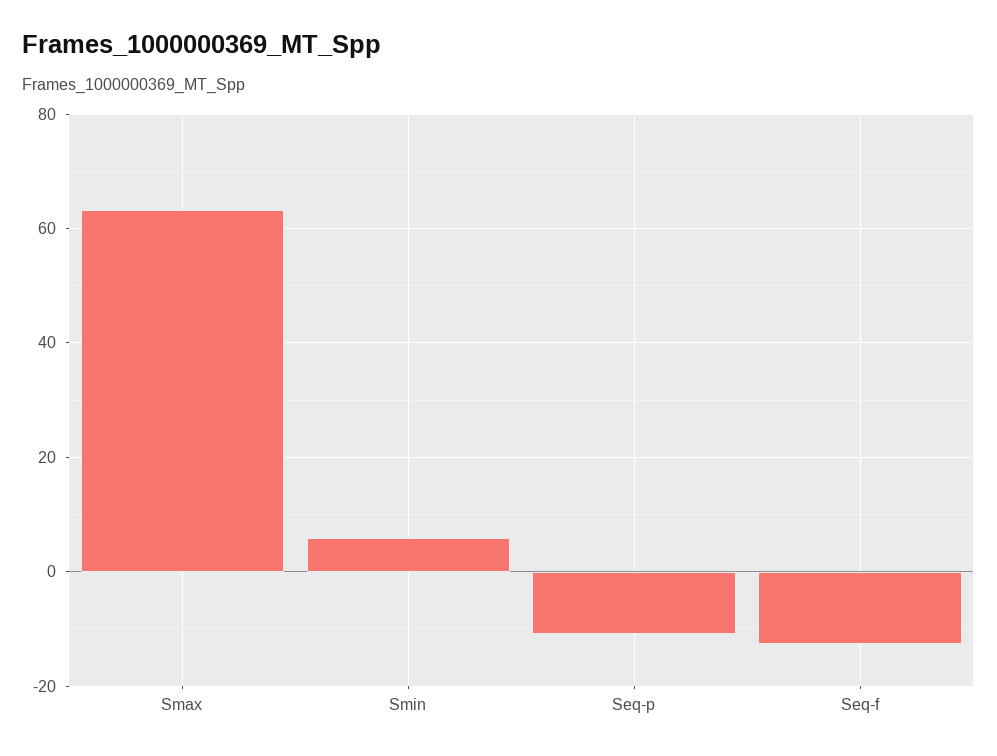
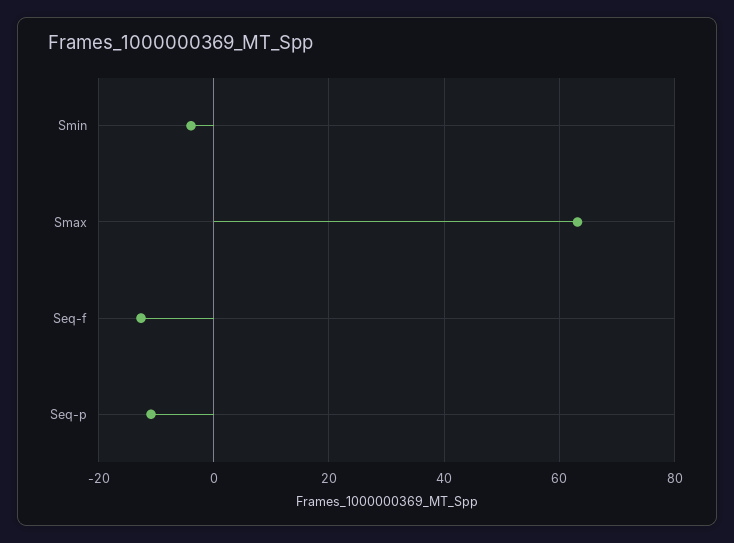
  {
    "Smax": 64,
-   "Smin": 6,
+   "Smin": -4,
    "Seq-p": -10,
    "Seq-f": -12
  }

